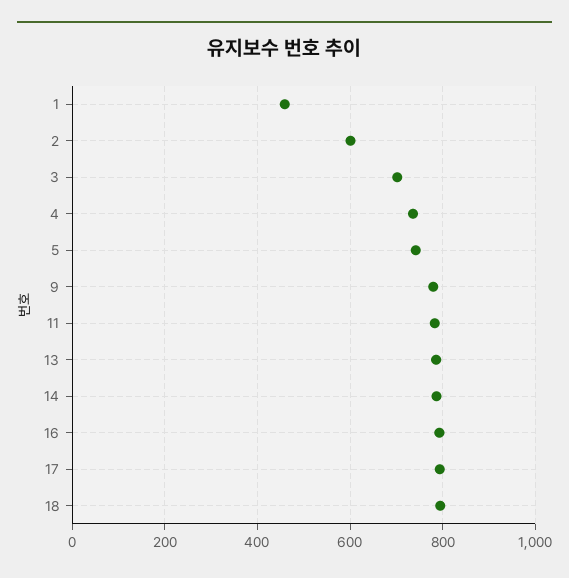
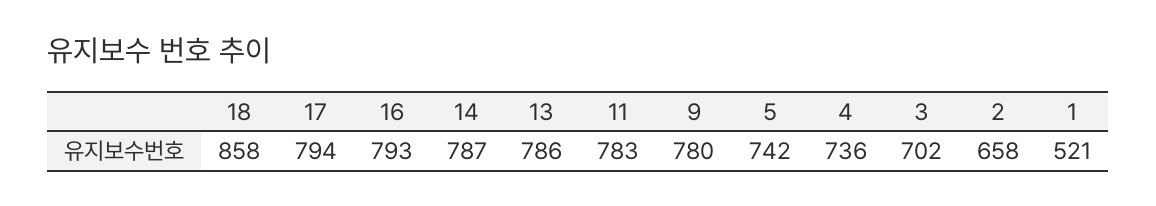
  {
-   "1": 460,
+   "1": 521,
-   "2": 600,
+   "2": 658,
    "3": 702,
    "4": 736,
    "5": 742,
    "9": 780,
    "11": 783,
    "13": 786,
    "14": 787,
    "16": 793,
    "17": 794,
-   "18": 800
+   "18": 858
  }

